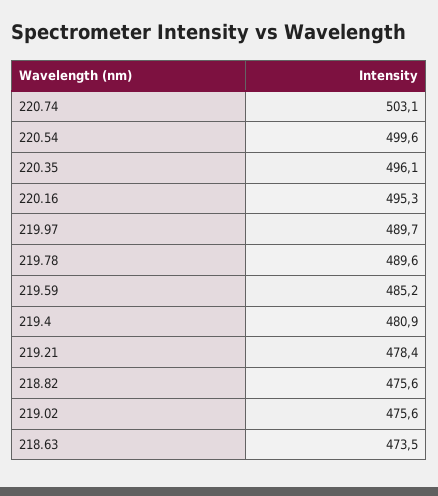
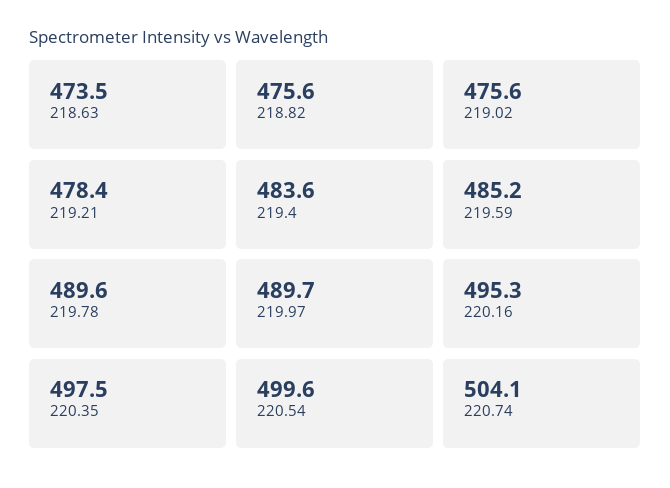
  {
-   "220.74": 503.1,
+   "220.74": 504.1,
    "220.54": 499.6,
-   "220.35": 496.1,
+   "220.35": 497.5,
    "220.16": 495.3,
    "219.97": 489.7,
    "219.78": 489.6,
    "219.59": 485.2,
-   "219.4": 480.9,
+   "219.4": 483.6,
    "219.21": 478.4,
    "218.82": 475.6,
    "219.02": 475.6,
    "218.63": 473.5
  }

